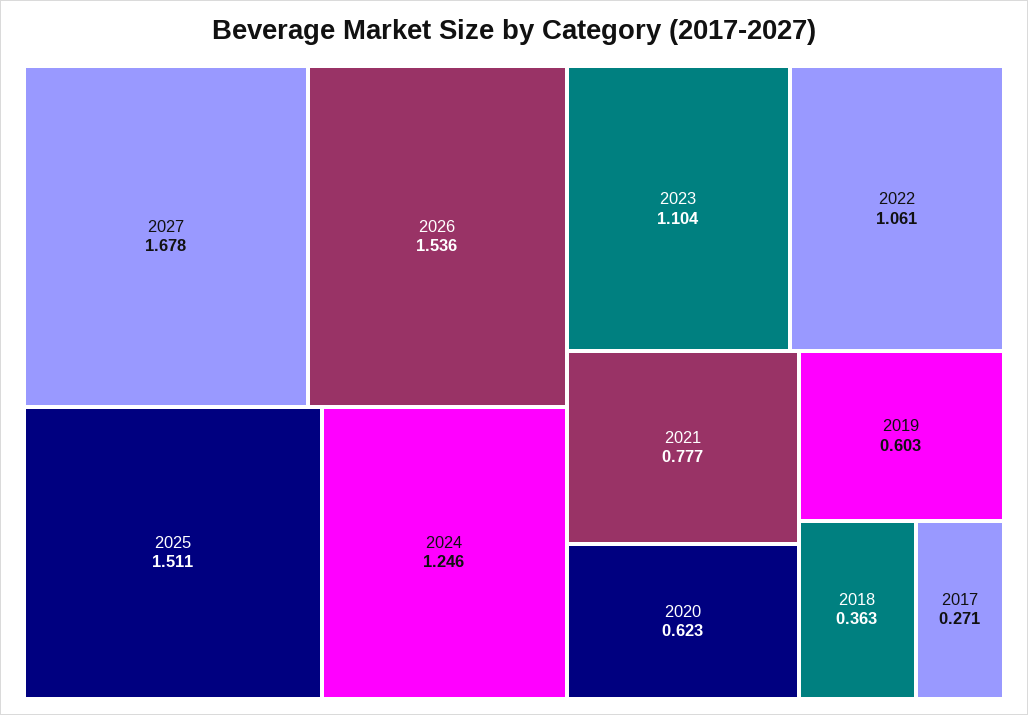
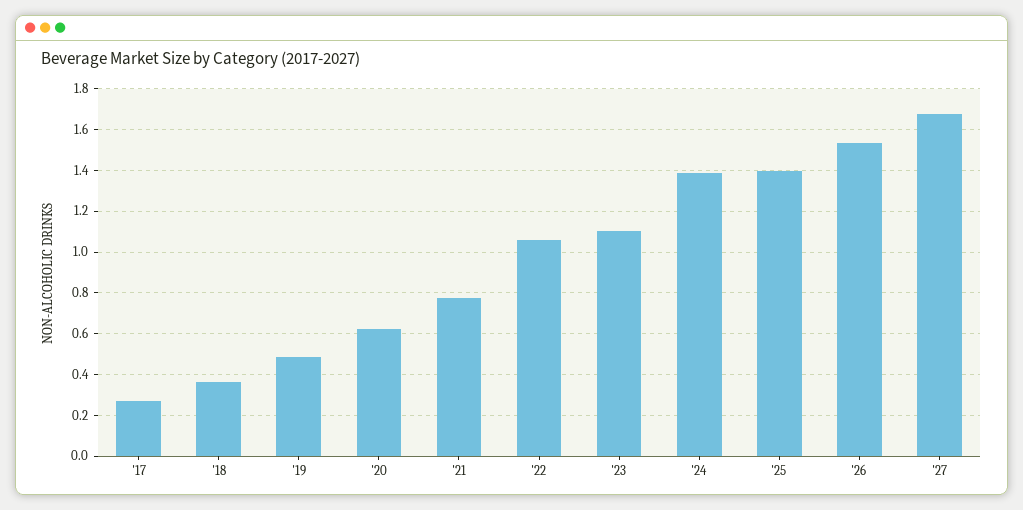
  {
    "2027": 1.678,
    "2026": 1.536,
-   "2025": 1.511,
+   "2025": 1.4,
-   "2024": 1.246,
+   "2024": 1.4,
    "2023": 1.104,
    "2022": 1.061,
    "2021": 0.777,
    "2020": 0.623,
-   "2019": 0.603,
+   "2019": 0.5,
    "2018": 0.363,
    "2017": 0.271
  }

